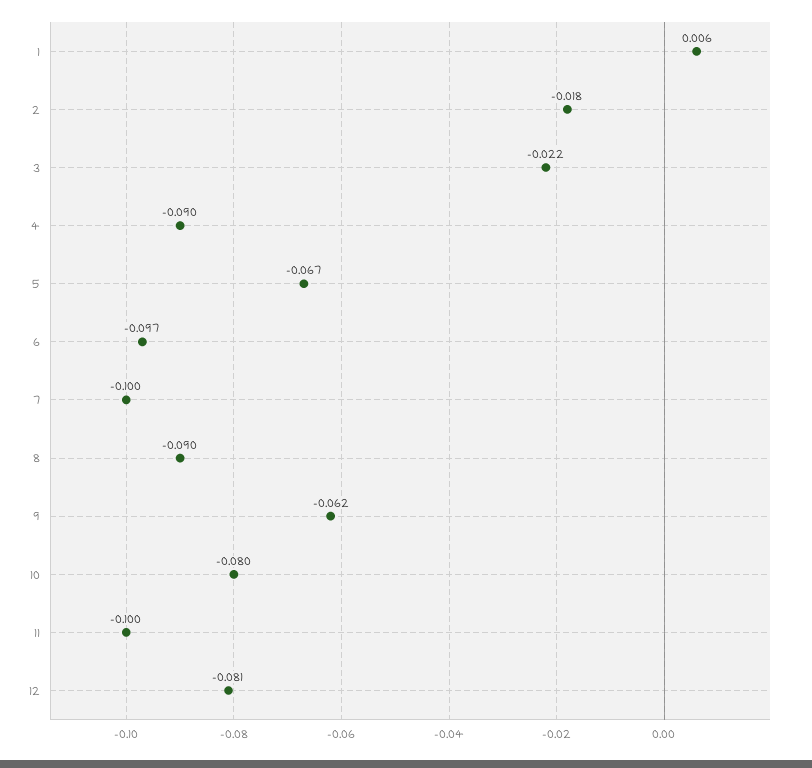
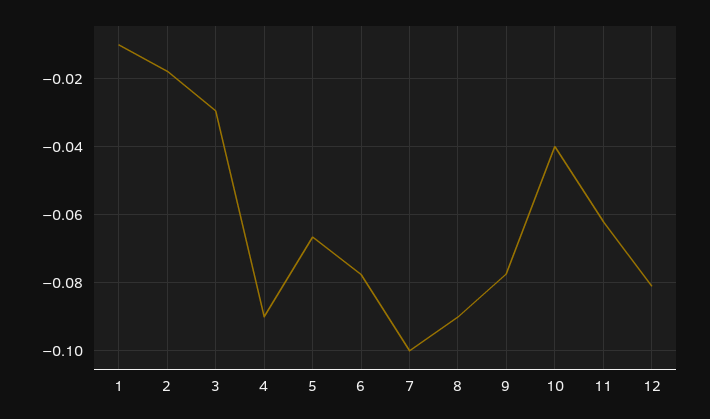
  {
-   "1": 0.006,
+   "1": -0.01,
    "2": -0.018,
-   "3": -0.022,
+   "3": -0.03,
    "4": -0.09,
    "5": -0.067,
-   "6": -0.097,
+   "6": -0.078,
    "7": -0.1,
    "8": -0.09,
-   "9": -0.062,
+   "9": -0.078,
-   "10": -0.08,
+   "10": -0.04,
-   "11": -0.1,
+   "11": -0.062,
    "12": -0.081
  }

